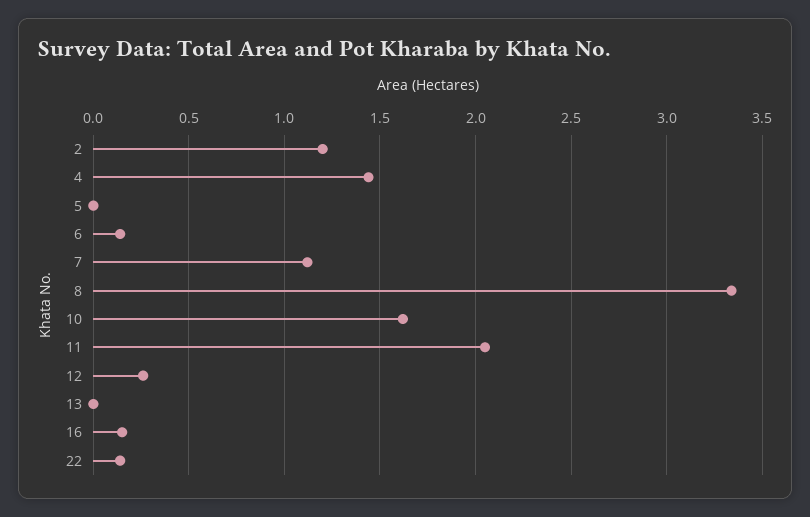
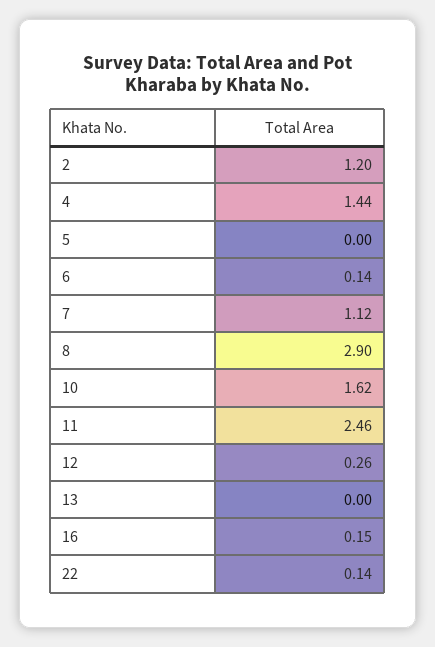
  {
    "2": 1.2,
    "4": 1.44,
    "5": 0,
    "6": 0.14,
    "7": 1.12,
-   "8": 3.35,
+   "8": 2.9,
    "10": 1.62,
-   "11": 2.05,
+   "11": 2.46,
    "12": 0.26,
    "13": 0,
    "16": 0.15,
    "22": 0.14
  }

